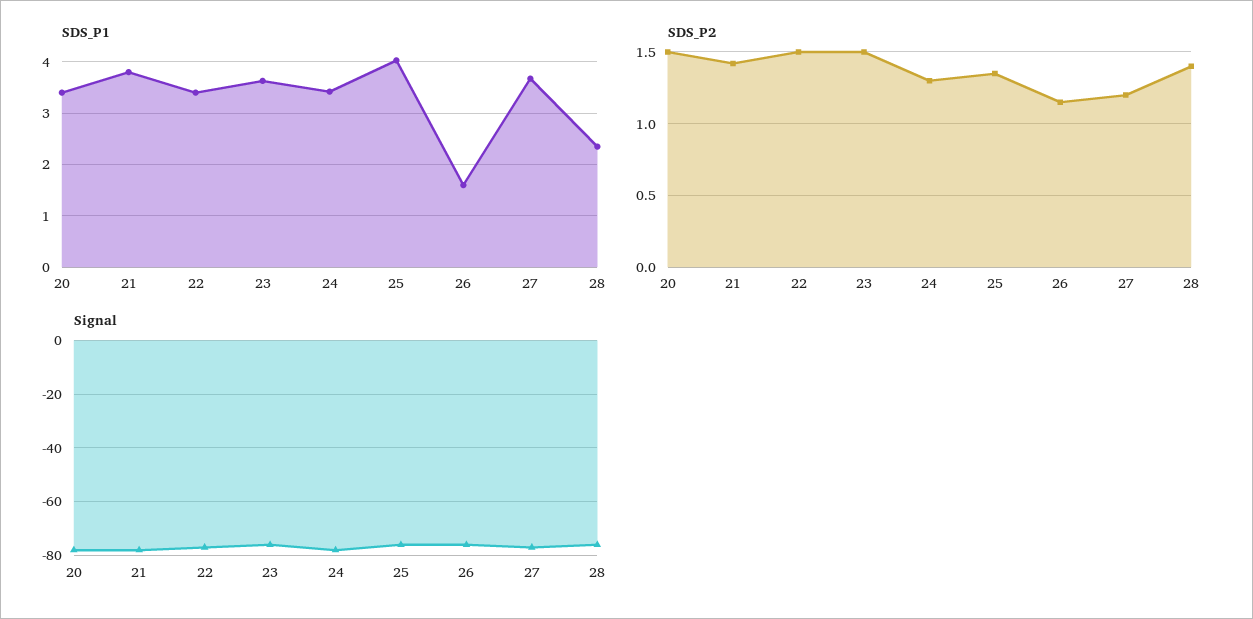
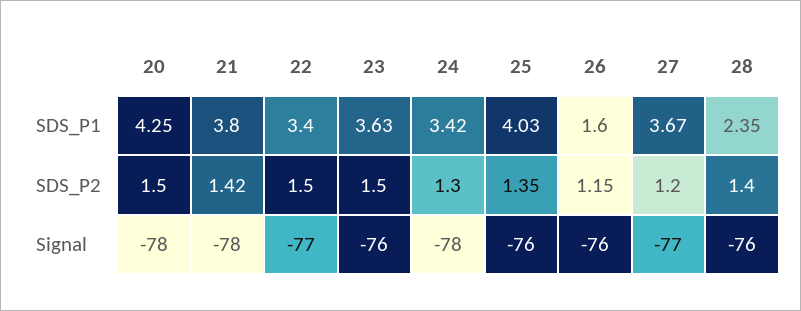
  {
    "SDS_P1": {
-     "20": 3.4,
+     "20": 4.25,
      "21": 3.8,
      "22": 3.4,
      "23": 3.63,
      "24": 3.42,
      "25": 4.03,
      "26": 1.6,
      "27": 3.67,
      "28": 2.35
    },
    "SDS_P2": {
      "20": 1.5,
      "21": 1.42,
      "22": 1.5,
      "23": 1.5,
      "24": 1.3,
      "25": 1.35,
      "26": 1.15,
      "27": 1.2,
      "28": 1.4
    },
    "Signal": {
      "20": -78,
      "21": -78,
      "22": -77,
      "23": -76,
      "24": -78,
      "25": -76,
      "26": -76,
      "27": -77,
      "28": -76
    }
  }

